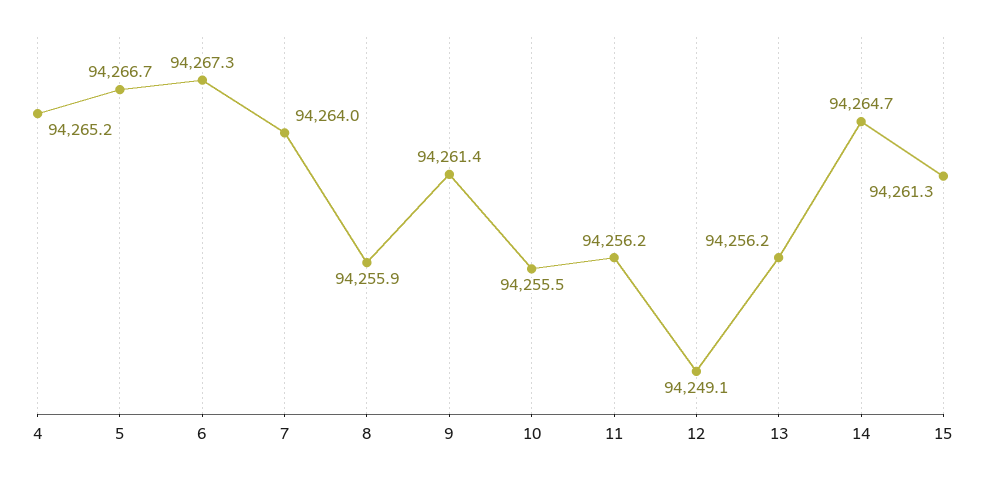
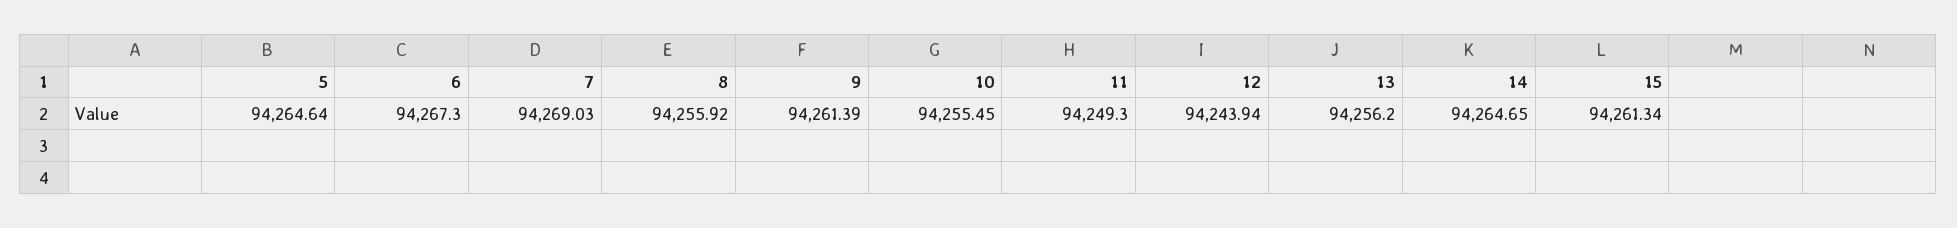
  {
-   "4": 94265.2,
-   "5": 94266.7,
+   "5": 94264.64,
    "6": 94267.3,
-   "7": 94264,
+   "7": 94269.03,
    "8": 94255.92,
    "9": 94261.39,
    "10": 94255.45,
-   "11": 94256.2,
+   "11": 94249.3,
-   "12": 94249.1,
+   "12": 94243.94,
    "13": 94256.2,
    "14": 94264.65,
    "15": 94261.34
  }

